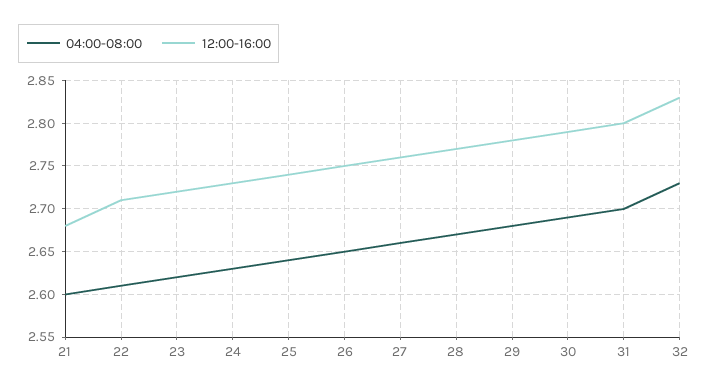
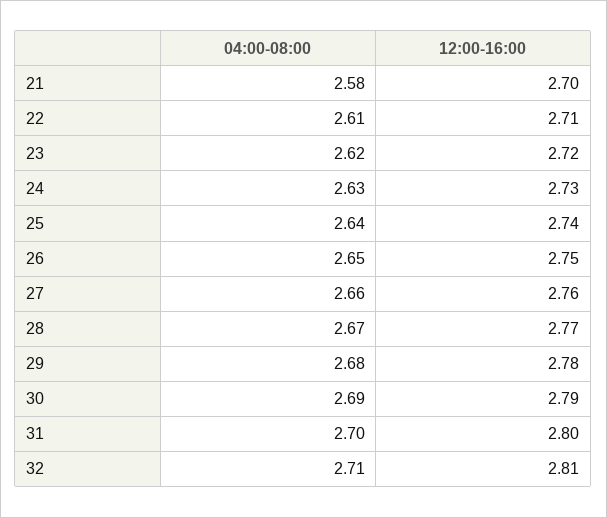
  {
    "04:00-08:00": {
-     "21": 2.6,
+     "21": 2.58,
      "22": 2.61,
      "23": 2.62,
      "24": 2.63,
      "25": 2.64,
      "26": 2.65,
      "27": 2.66,
      "28": 2.67,
      "29": 2.68,
      "30": 2.69,
      "31": 2.7,
-     "32": 2.73
+     "32": 2.71
    },
    "12:00-16:00": {
-     "21": 2.68,
+     "21": 2.7,
      "22": 2.71,
      "23": 2.72,
      "24": 2.73,
      "25": 2.74,
      "26": 2.75,
      "27": 2.76,
      "28": 2.77,
      "29": 2.78,
      "30": 2.79,
      "31": 2.8,
-     "32": 2.83
+     "32": 2.81
    }
  }

